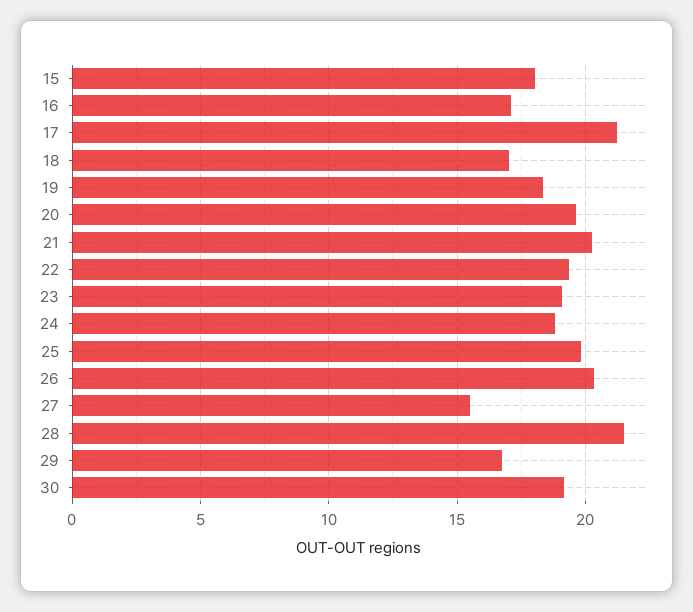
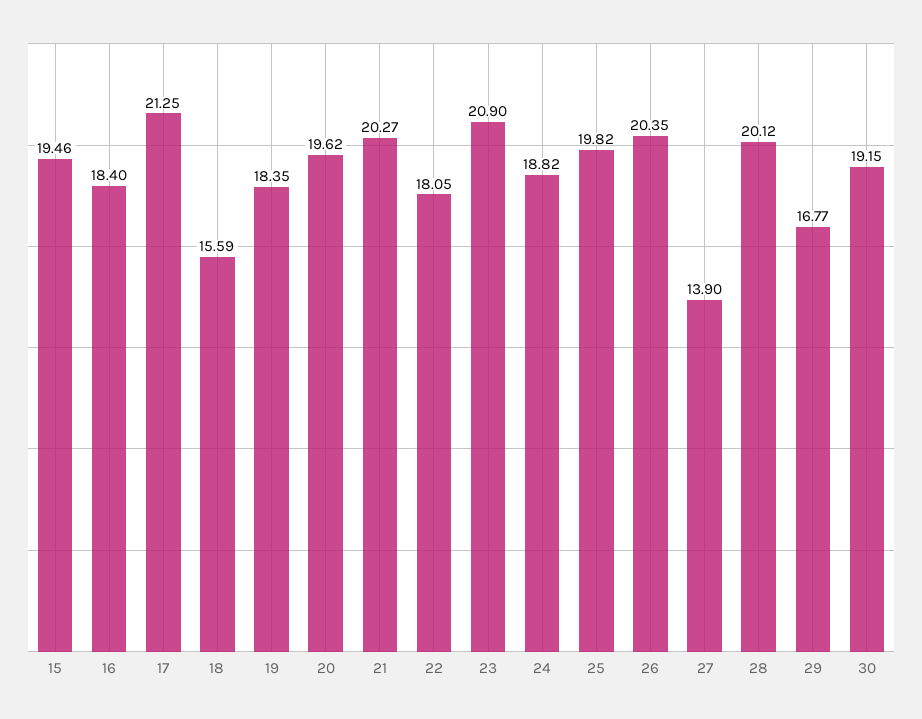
  {
-   "15": 18,
+   "15": 19.46,
-   "16": 17,
+   "16": 18.4,
    "17": 21.25,
-   "18": 17,
+   "18": 15.59,
    "19": 18.35,
    "20": 19.62,
    "21": 20.27,
-   "22": 19.5,
+   "22": 18.05,
-   "23": 19,
+   "23": 20.9,
    "24": 18.82,
    "25": 19.82,
    "26": 20.35,
-   "27": 15.5,
+   "27": 13.9,
-   "28": 21.5,
+   "28": 20.12,
    "29": 16.77,
    "30": 19.15
  }

